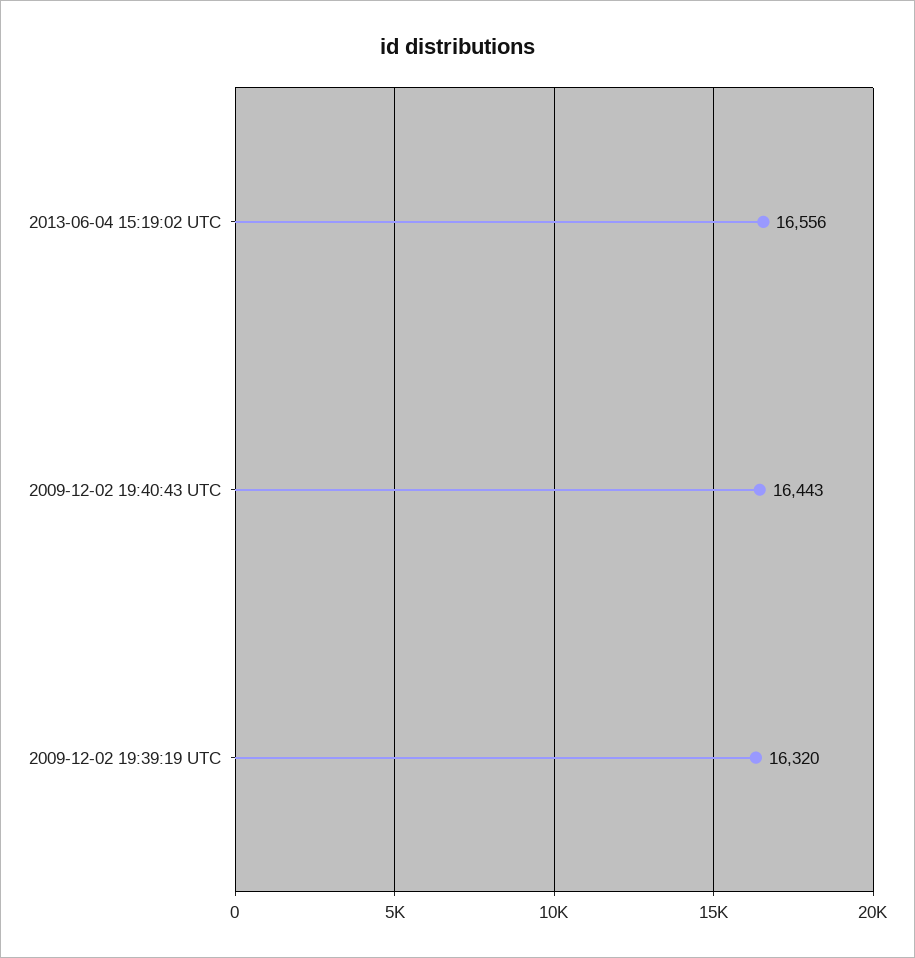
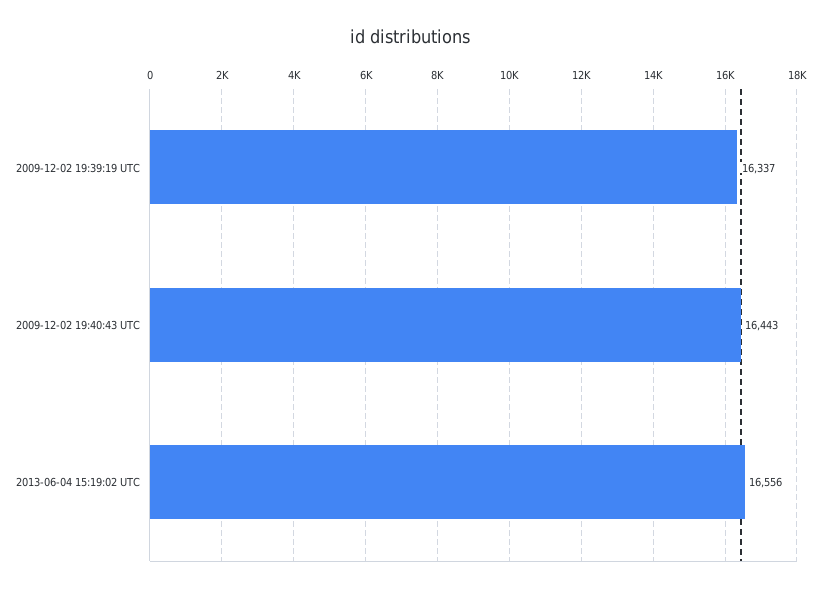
  {
    "2013-06-04 15:19:02 UTC": 16556,
    "2009-12-02 19:40:43 UTC": 16443,
-   "2009-12-02 19:39:19 UTC": 16320
+   "2009-12-02 19:39:19 UTC": 16337
  }

